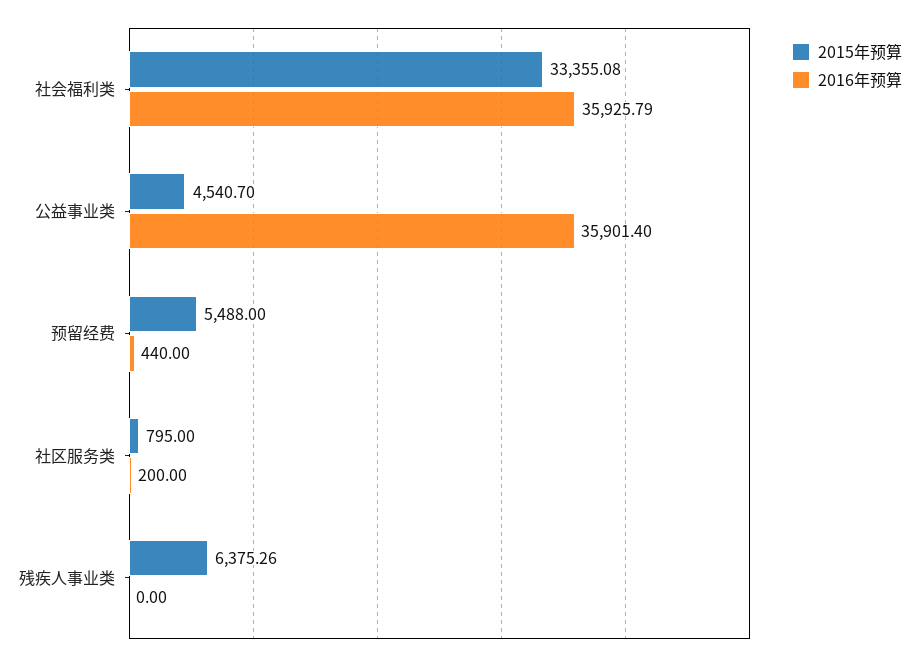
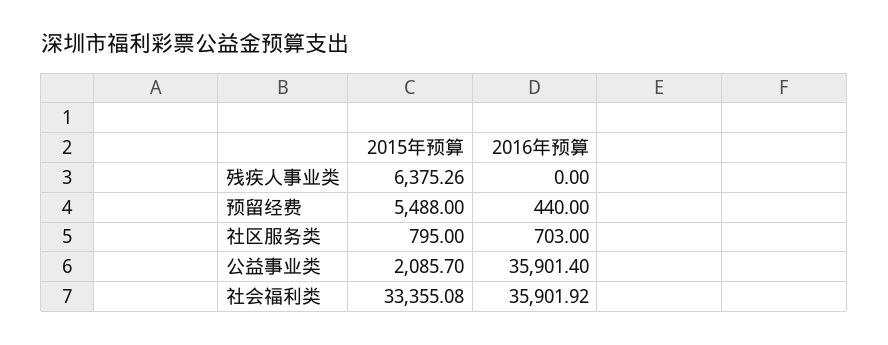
  {
    "2015年预算": {
      "社会福利类": 33355.08,
-     "公益事业类": 4540.7,
+     "公益事业类": 2085.7,
      "预留经费": 5488,
      "社区服务类": 795,
      "残疾人事业类": 6375.26
    },
    "2016年预算": {
-     "社会福利类": 35925.79,
+     "社会福利类": 35901.92,
      "公益事业类": 35901.4,
      "预留经费": 440,
-     "社区服务类": 200,
+     "社区服务类": 703,
      "残疾人事业类": 0
    }
  }

